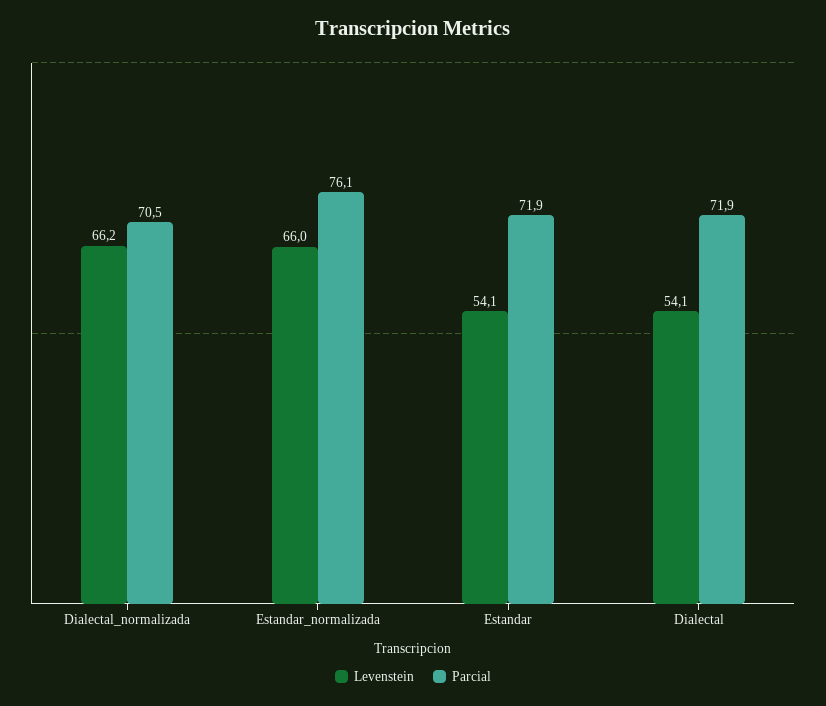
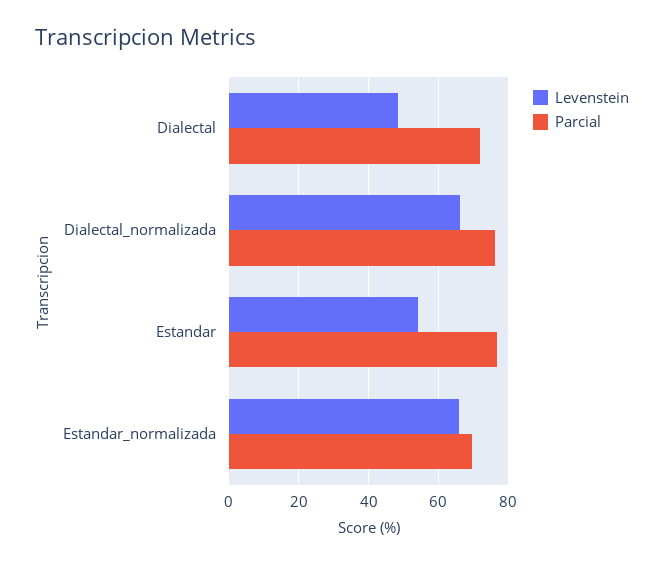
  {
    "Levenstein": {
      "Dialectal_normalizada": 66.2,
      "Estandar_normalizada": 66,
      "Estandar": 54.1,
-     "Dialectal": 54.1
+     "Dialectal": 48
    },
    "Parcial": {
-     "Dialectal_normalizada": 70.5,
+     "Dialectal_normalizada": 76,
-     "Estandar_normalizada": 76.1,
+     "Estandar_normalizada": 70,
-     "Estandar": 71.9,
+     "Estandar": 76,
      "Dialectal": 71.9
    }
  }

